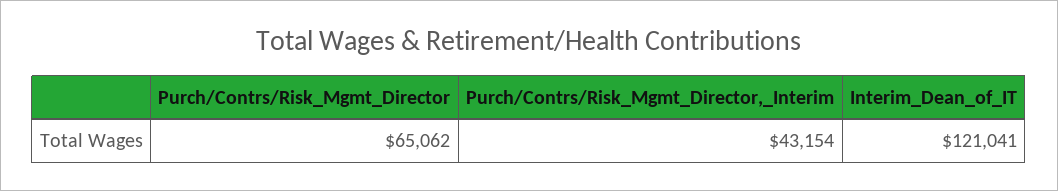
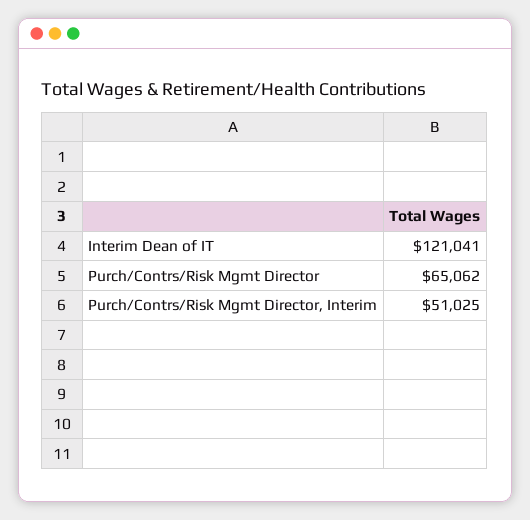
  {
    "Purch/Contrs/Risk_Mgmt_Director": 65062,
-   "Purch/Contrs/Risk_Mgmt_Director,_Interim": 43154,
+   "Purch/Contrs/Risk_Mgmt_Director,_Interim": 51025,
    "Interim_Dean_of_IT": 121041
  }

